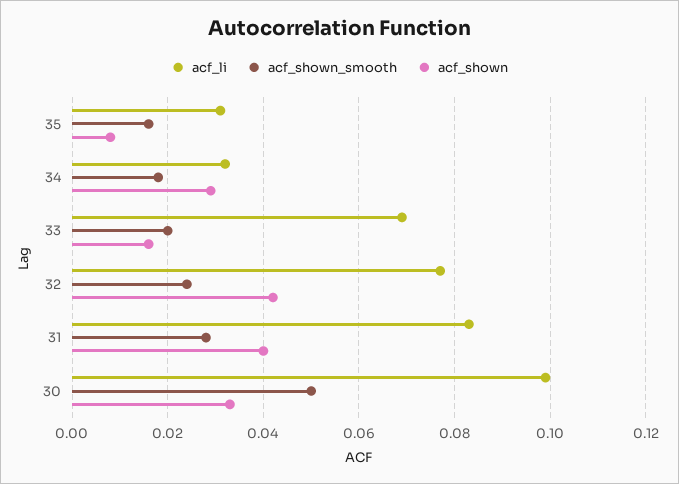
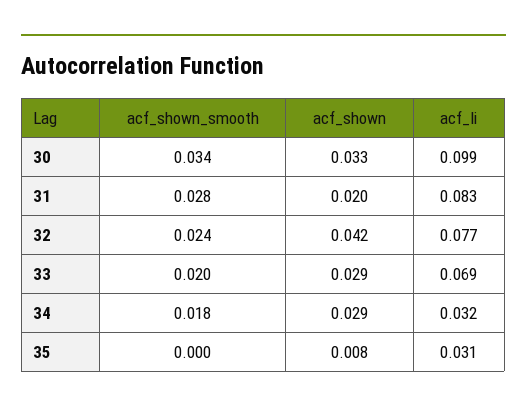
  {
    "acf_li": {
      "35": 0.031,
      "34": 0.032,
      "33": 0.069,
      "32": 0.077,
      "31": 0.083,
      "30": 0.099
    },
    "acf_shown_smooth": {
-     "35": 0.015,
+     "35": 0,
      "34": 0.018,
      "33": 0.02,
      "32": 0.024,
      "31": 0.028,
-     "30": 0.05
+     "30": 0.034
    },
    "acf_shown": {
      "35": 0.008,
      "34": 0.029,
-     "33": 0.015,
+     "33": 0.029,
      "32": 0.042,
-     "31": 0.04,
+     "31": 0.02,
      "30": 0.033
    }
  }

